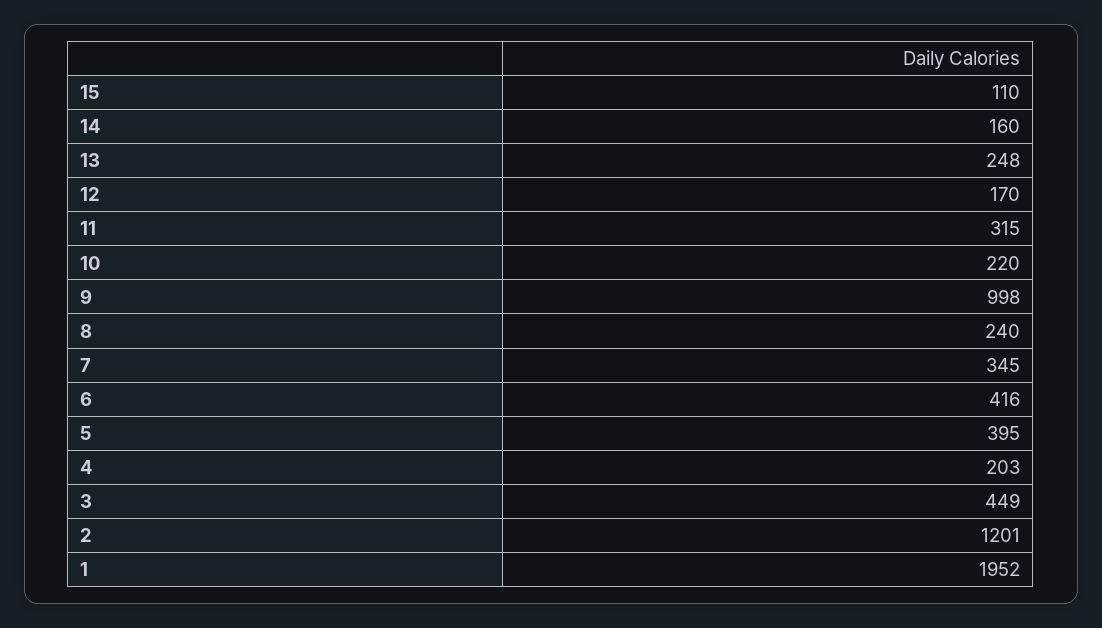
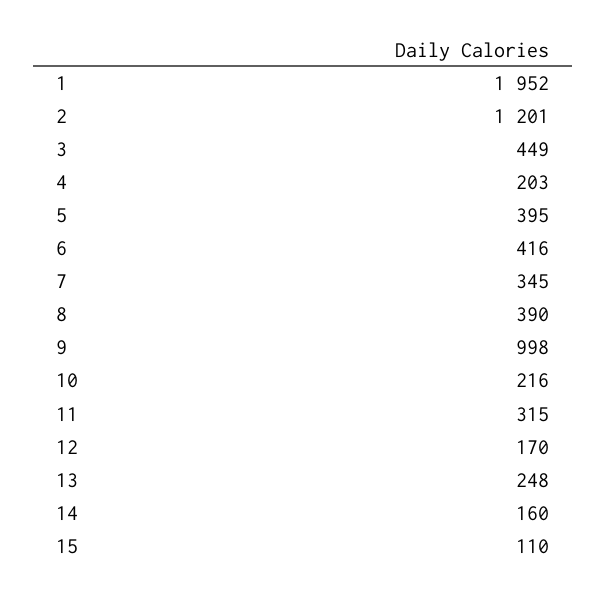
  {
    "15": 110,
    "14": 160,
    "13": 248,
    "12": 170,
    "11": 315,
-   "10": 220,
+   "10": 216,
    "9": 998,
-   "8": 240,
+   "8": 390,
    "7": 345,
    "6": 416,
    "5": 395,
    "4": 203,
    "3": 449,
    "2": 1201,
    "1": 1952
  }

